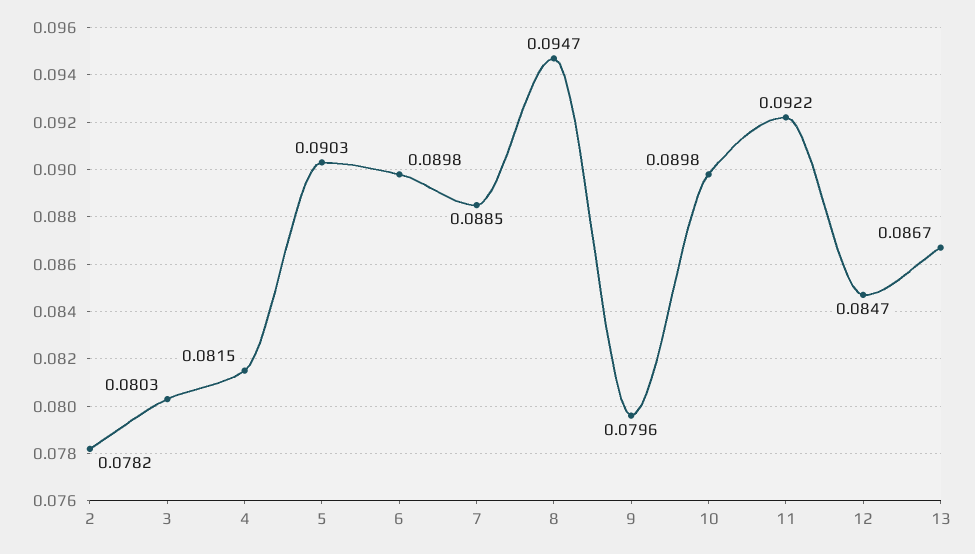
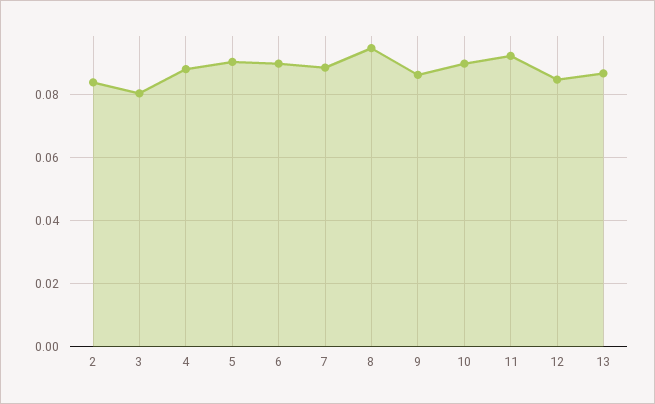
  {
-   "2": 0.0782,
+   "2": 0.084,
    "3": 0.0803,
-   "4": 0.0815,
+   "4": 0.088,
    "5": 0.0903,
    "6": 0.0898,
    "7": 0.0885,
    "8": 0.0947,
-   "9": 0.0796,
+   "9": 0.086,
    "10": 0.0898,
    "11": 0.0922,
    "12": 0.0847,
    "13": 0.0867
  }

